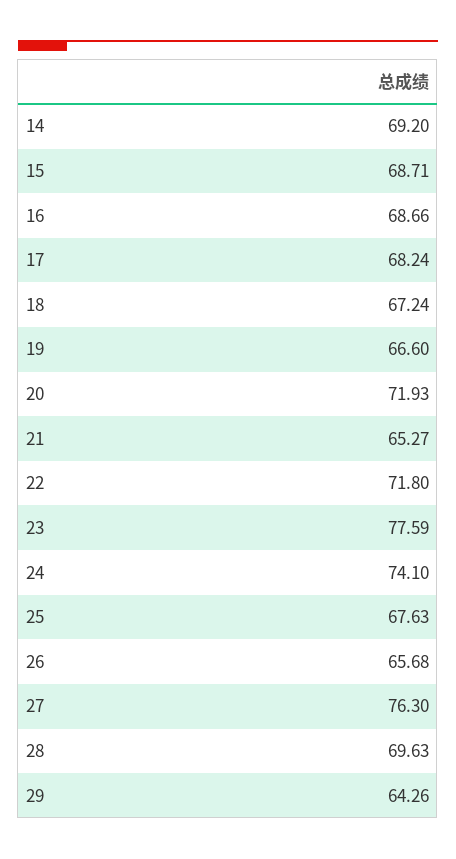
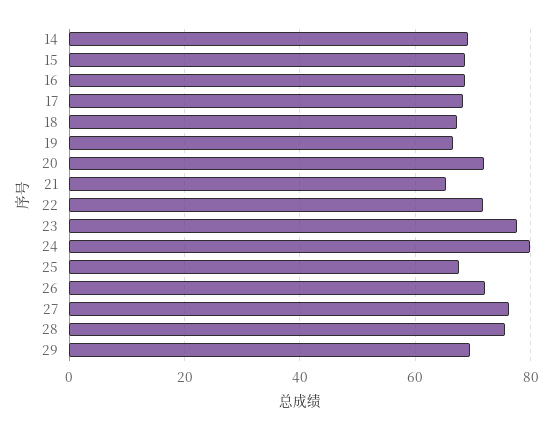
  {
    "14": 69.2,
    "15": 68.71,
    "16": 68.66,
    "17": 68.24,
    "18": 67.24,
    "19": 66.6,
    "20": 71.93,
    "21": 65.27,
    "22": 71.8,
    "23": 77.59,
-   "24": 74.1,
+   "24": 80,
    "25": 67.63,
-   "26": 65.68,
+   "26": 72,
    "27": 76.3,
-   "28": 69.63,
+   "28": 76,
-   "29": 64.26
+   "29": 70
  }

